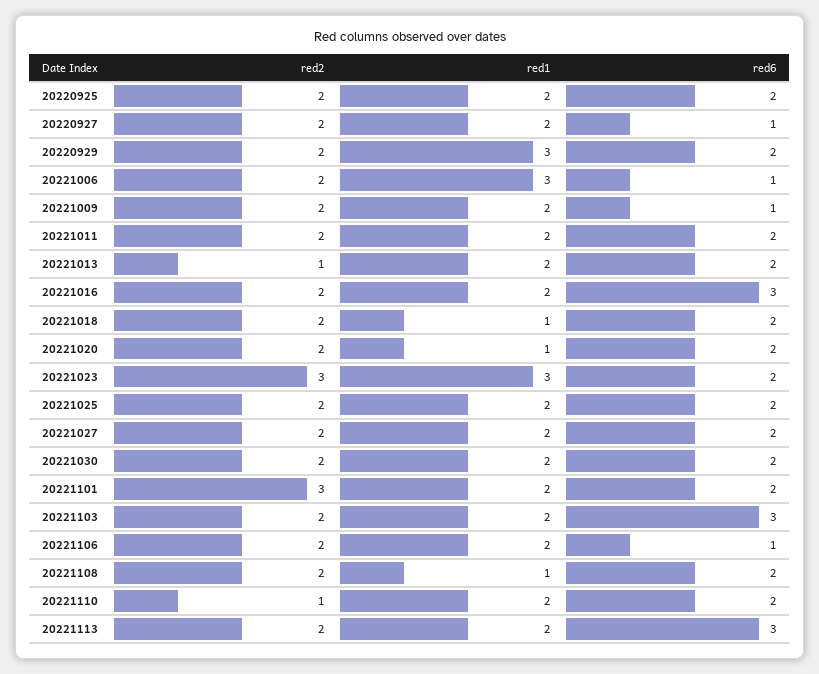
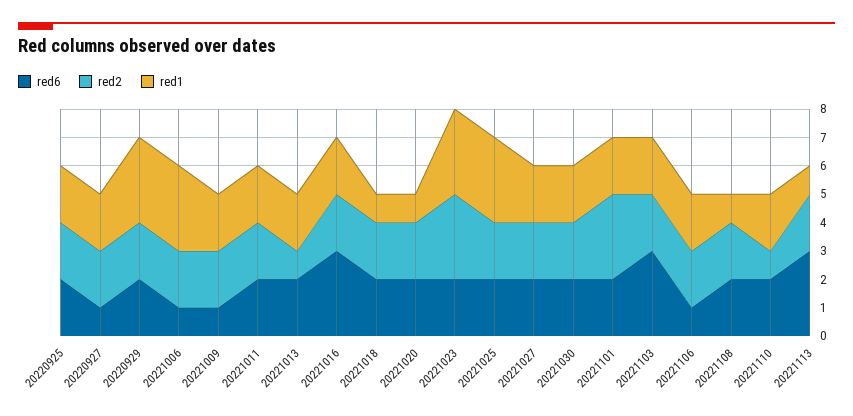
  {
    "red2": {
      "20220925": 2,
      "20220927": 2,
      "20220929": 2,
      "20221006": 2,
      "20221009": 2,
      "20221011": 2,
      "20221013": 1,
      "20221016": 2,
      "20221018": 2,
      "20221020": 2,
      "20221023": 3,
      "20221025": 2,
      "20221027": 2,
      "20221030": 2,
      "20221101": 3,
      "20221103": 2,
      "20221106": 2,
      "20221108": 2,
      "20221110": 1,
      "20221113": 2
    },
    "red1": {
      "20220925": 2,
      "20220927": 2,
      "20220929": 3,
      "20221006": 3,
      "20221009": 2,
      "20221011": 2,
      "20221013": 2,
      "20221016": 2,
      "20221018": 1,
      "20221020": 1,
      "20221023": 3,
-     "20221025": 2,
+     "20221025": 3,
      "20221027": 2,
      "20221030": 2,
      "20221101": 2,
      "20221103": 2,
      "20221106": 2,
      "20221108": 1,
      "20221110": 2,
-     "20221113": 2
+     "20221113": 1
    },
    "red6": {
      "20220925": 2,
      "20220927": 1,
      "20220929": 2,
      "20221006": 1,
      "20221009": 1,
      "20221011": 2,
      "20221013": 2,
      "20221016": 3,
      "20221018": 2,
      "20221020": 2,
      "20221023": 2,
      "20221025": 2,
      "20221027": 2,
      "20221030": 2,
      "20221101": 2,
      "20221103": 3,
      "20221106": 1,
      "20221108": 2,
      "20221110": 2,
      "20221113": 3
    }
  }

